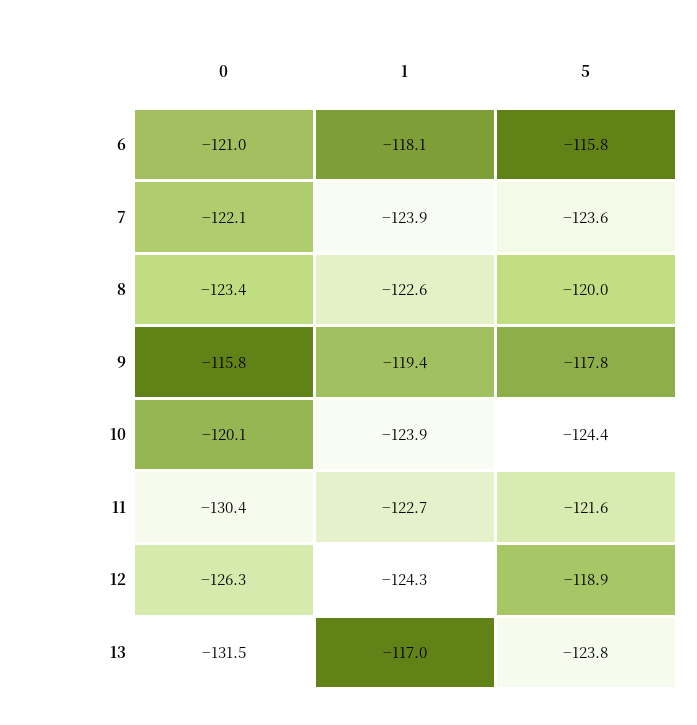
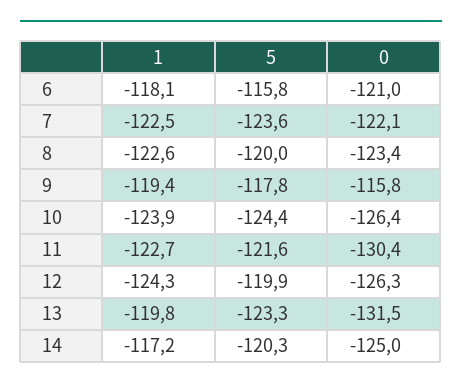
  {
    "0": {
      "6": -121,
      "7": -122.1,
      "8": -123.4,
      "9": -115.8,
-     "10": -120.1,
+     "10": -126.4,
      "11": -130.4,
      "12": -126.3,
-     "13": -131.5
+     "13": -131.5,
+     "14": -125
    },
    "1": {
      "6": -118.1,
-     "7": -123.9,
+     "7": -122.5,
      "8": -122.6,
      "9": -119.4,
      "10": -123.9,
      "11": -122.7,
      "12": -124.3,
-     "13": -117
+     "13": -119.8,
+     "14": -117.2
    },
    "5": {
      "6": -115.8,
      "7": -123.6,
      "8": -120,
      "9": -117.8,
      "10": -124.4,
      "11": -121.6,
-     "12": -118.9,
+     "12": -119.9,
-     "13": -123.8
+     "13": -123.3,
+     "14": -120.3
    }
  }

